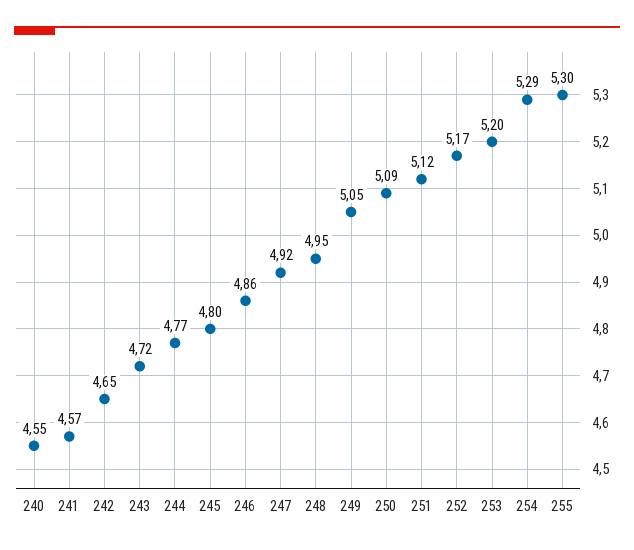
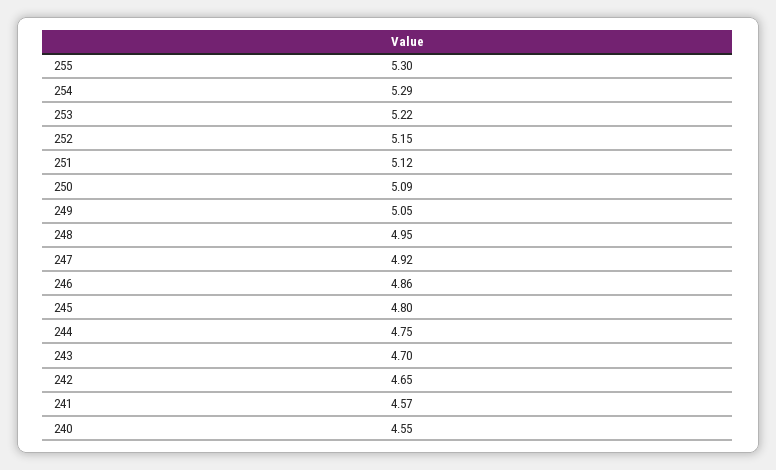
  {
    "240": 4.55,
    "241": 4.57,
    "242": 4.65,
-   "243": 4.72,
+   "243": 4.7,
-   "244": 4.77,
+   "244": 4.75,
    "245": 4.8,
    "246": 4.86,
    "247": 4.92,
    "248": 4.95,
    "249": 5.05,
    "250": 5.09,
    "251": 5.12,
-   "252": 5.17,
+   "252": 5.15,
-   "253": 5.2,
+   "253": 5.22,
    "254": 5.29,
    "255": 5.3
  }

